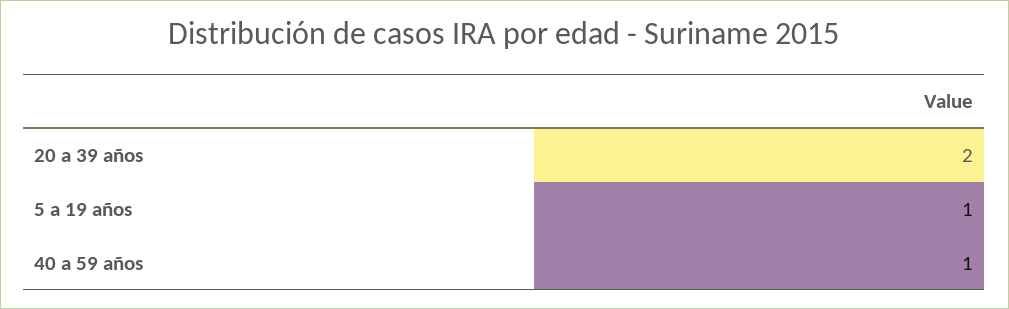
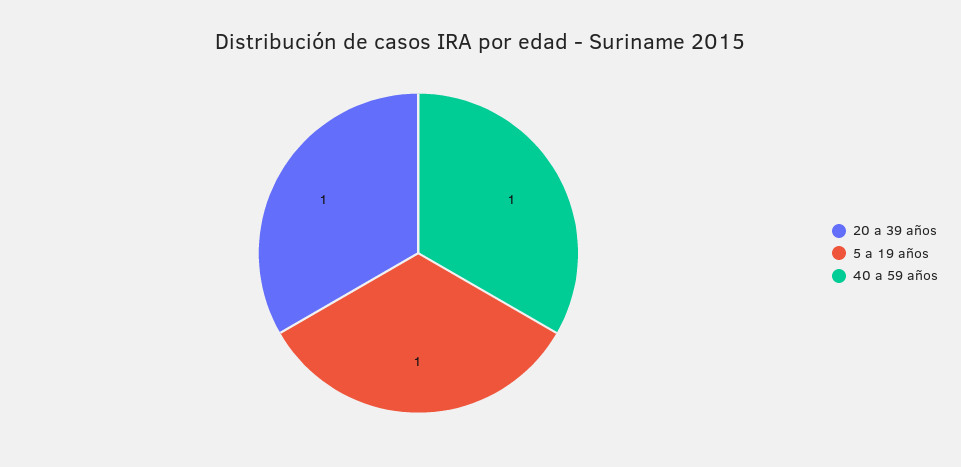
  {
-   "20 a 39 años": 2,
+   "20 a 39 años": 1,
    "5 a 19 años": 1,
    "40 a 59 años": 1
  }

